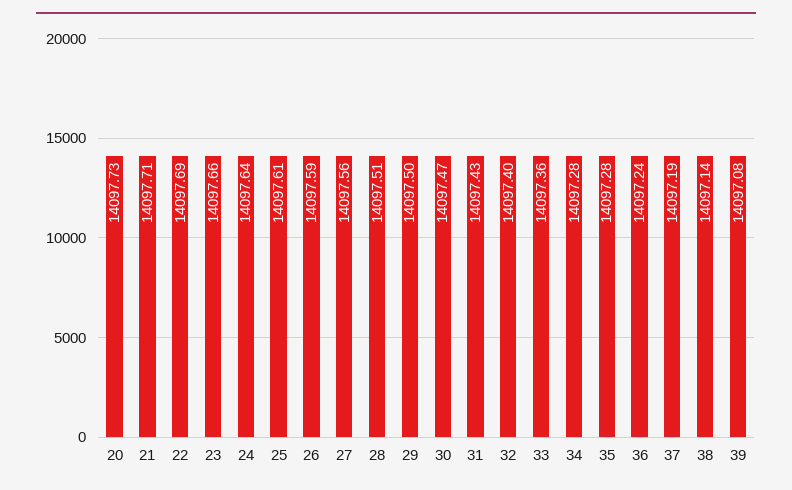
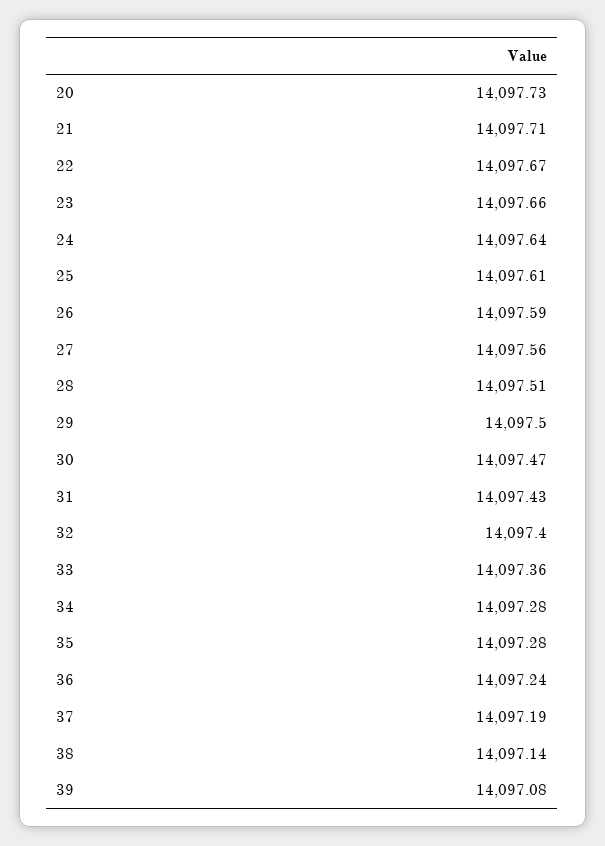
  {
    "20": 14097.73,
    "21": 14097.71,
-   "22": 14097.69,
+   "22": 14097.67,
    "23": 14097.66,
    "24": 14097.64,
    "25": 14097.61,
    "26": 14097.59,
    "27": 14097.56,
    "28": 14097.51,
    "29": 14097.5,
    "30": 14097.47,
    "31": 14097.43,
    "32": 14097.4,
    "33": 14097.36,
    "34": 14097.28,
    "35": 14097.28,
    "36": 14097.24,
    "37": 14097.19,
    "38": 14097.14,
    "39": 14097.08
  }

